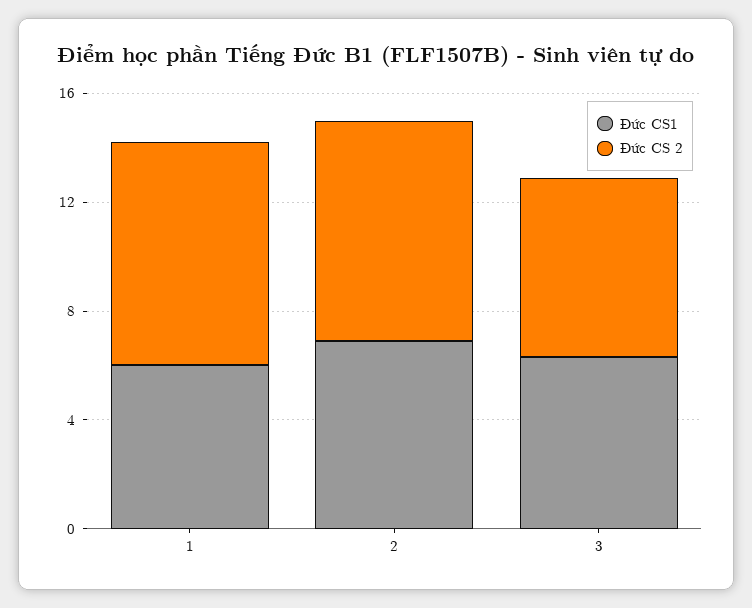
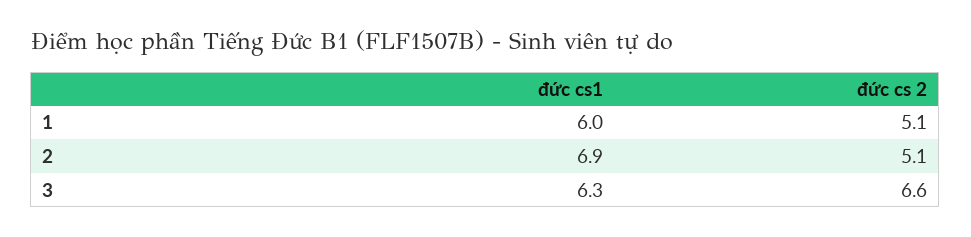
  {
    "Đức CS1": {
      "1": 6,
      "2": 6.9,
      "3": 6.3
    },
    "Đức CS 2": {
-     "1": 8,
+     "1": 5.1,
-     "2": 8,
+     "2": 5.1,
      "3": 6.6
    }
  }

